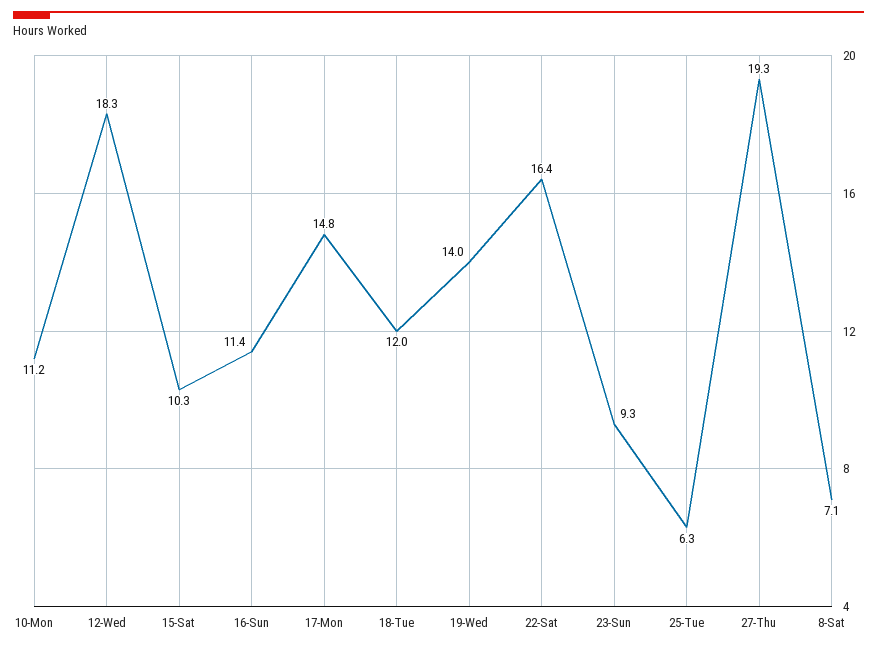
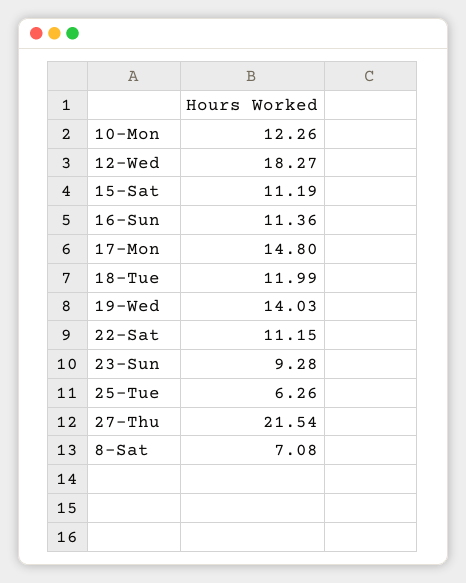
  {
-   "10-Mon": 11.2,
+   "10-Mon": 12.26,
    "12-Wed": 18.27,
-   "15-Sat": 10.3,
+   "15-Sat": 11.19,
    "16-Sun": 11.36,
    "17-Mon": 14.8,
    "18-Tue": 11.99,
    "19-Wed": 14.03,
-   "22-Sat": 16.4,
+   "22-Sat": 11.15,
    "23-Sun": 9.28,
    "25-Tue": 6.26,
-   "27-Thu": 19.3,
+   "27-Thu": 21.54,
    "8-Sat": 7.08
  }

